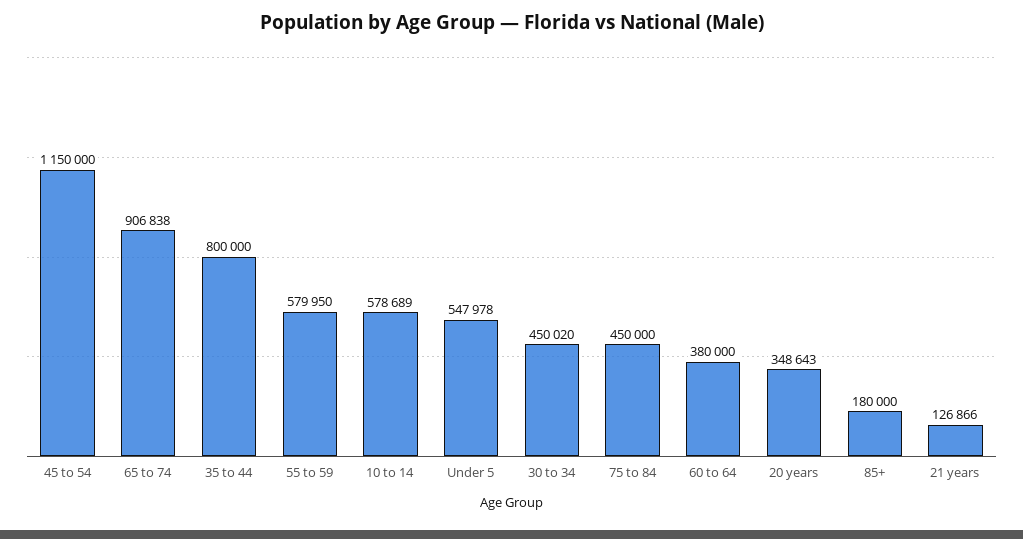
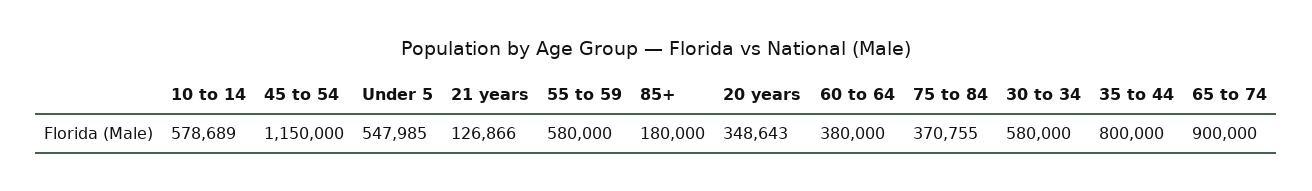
  {
    "45 to 54": 1150000,
-   "65 to 74": 906838,
+   "65 to 74": 900000,
    "35 to 44": 800000,
-   "55 to 59": 579950,
+   "55 to 59": 580000,
    "10 to 14": 578689,
-   "Under 5": 547978,
+   "Under 5": 547985,
-   "30 to 34": 450020,
+   "30 to 34": 580000,
-   "75 to 84": 450000,
+   "75 to 84": 370755,
    "60 to 64": 380000,
    "20 years": 348643,
    "85+": 180000,
    "21 years": 126866
  }

